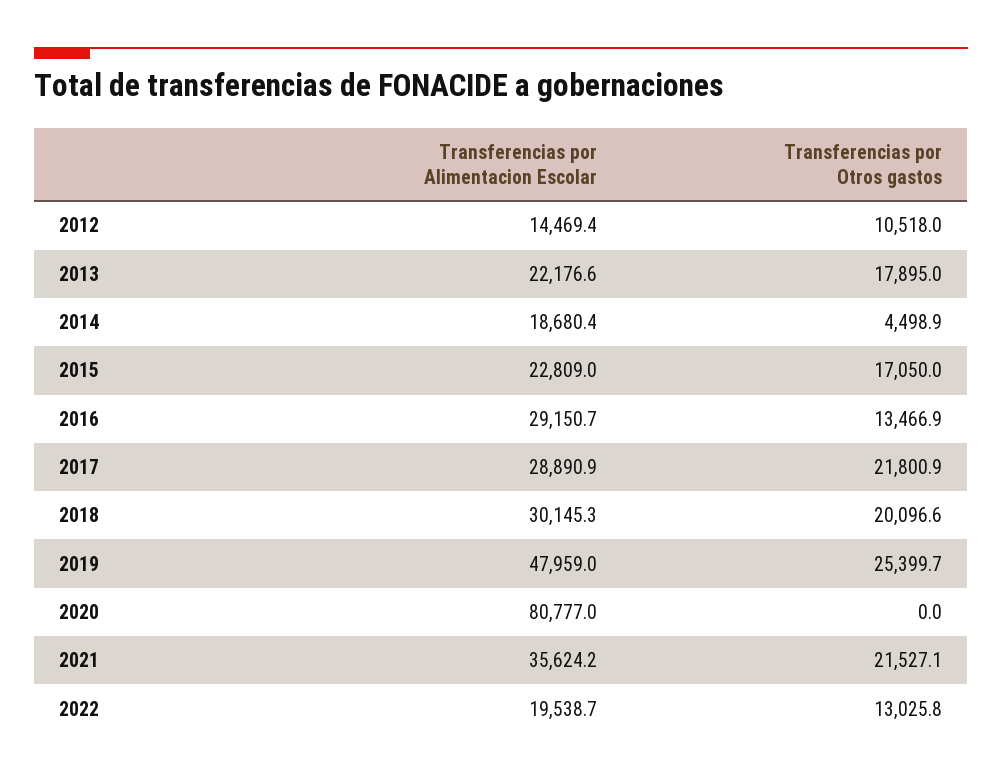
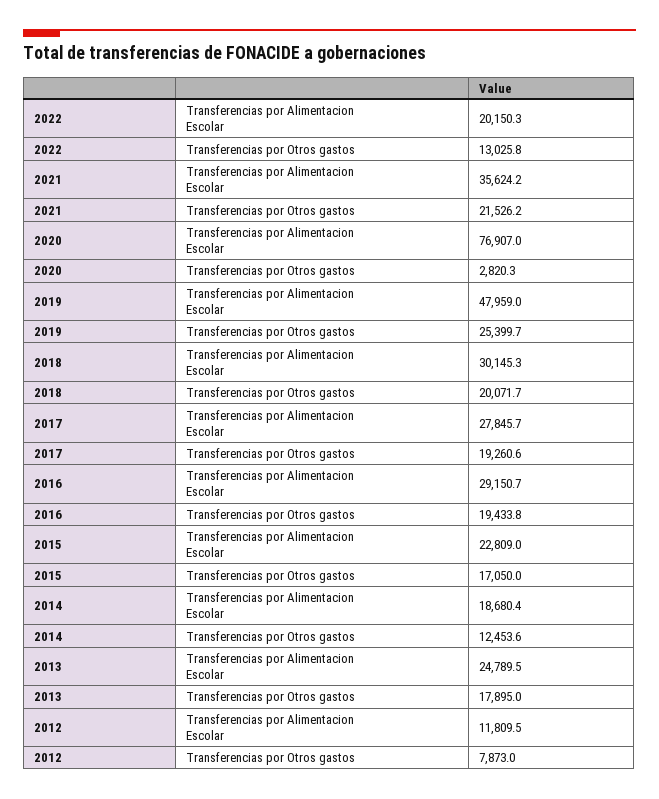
  {
    "Transferencias por Alimentacion Escolar": {
-     "2012": 14469.4,
+     "2012": 11809.5,
-     "2013": 22176.6,
+     "2013": 24789.5,
      "2014": 18680.4,
      "2015": 22809,
      "2016": 29150.7,
-     "2017": 28890.9,
+     "2017": 27845.7,
      "2018": 30145.3,
      "2019": 47959,
-     "2020": 80777,
+     "2020": 76907,
      "2021": 35624.2,
-     "2022": 19538.7
+     "2022": 20150.3
    },
    "Transferencias por Otros gastos": {
-     "2012": 10518,
+     "2012": 7873,
      "2013": 17895,
-     "2014": 4498.9,
+     "2014": 12453.6,
      "2015": 17050,
-     "2016": 13466.9,
+     "2016": 19433.8,
-     "2017": 21800.9,
+     "2017": 19260.6,
-     "2018": 20096.6,
+     "2018": 20071.7,
      "2019": 25399.7,
-     "2020": 0,
+     "2020": 2820.3,
-     "2021": 21527.1,
+     "2021": 21526.2,
      "2022": 13025.8
    }
  }

